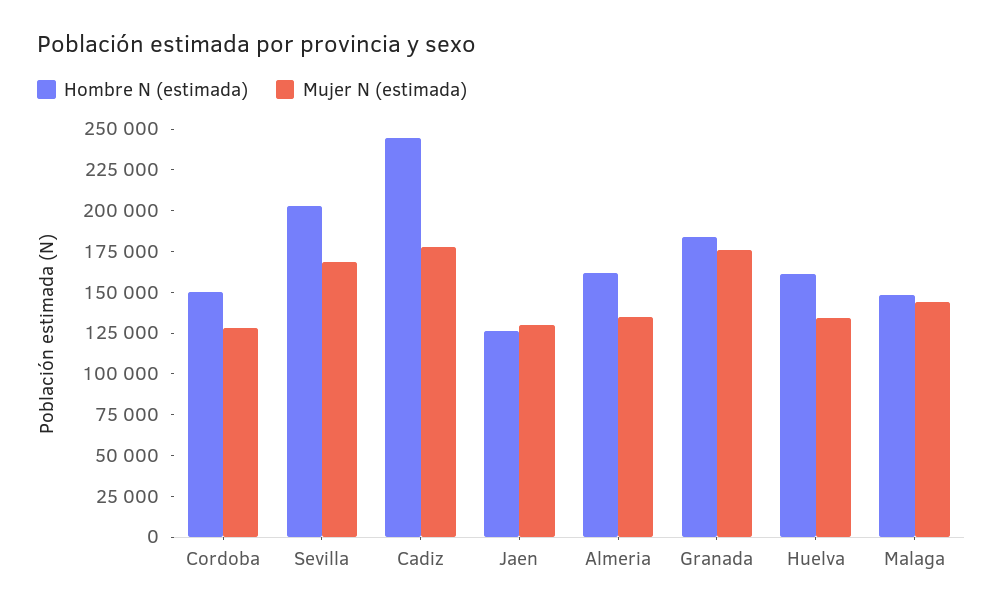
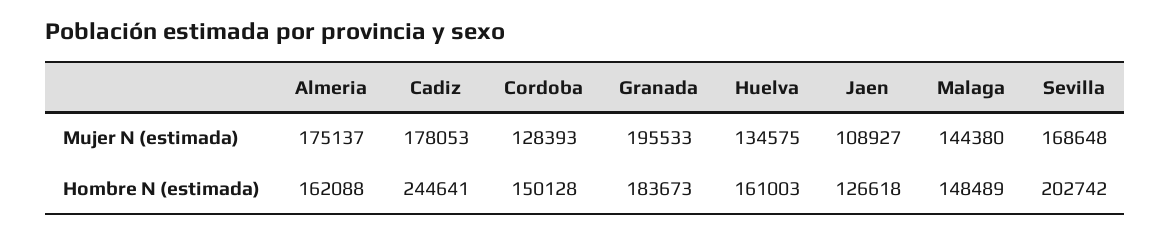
  {
    "Hombre N (estimada)": {
      "Cordoba": 150128,
      "Sevilla": 202742,
      "Cadiz": 244641,
      "Jaen": 126618,
      "Almeria": 162088,
      "Granada": 183673,
      "Huelva": 161003,
      "Malaga": 148489
    },
    "Mujer N (estimada)": {
      "Cordoba": 128393,
      "Sevilla": 168648,
      "Cadiz": 178053,
-     "Jaen": 130000,
+     "Jaen": 108927,
-     "Almeria": 135000,
+     "Almeria": 175137,
-     "Granada": 175000,
+     "Granada": 195533,
      "Huelva": 134575,
      "Malaga": 144380
    }
  }

